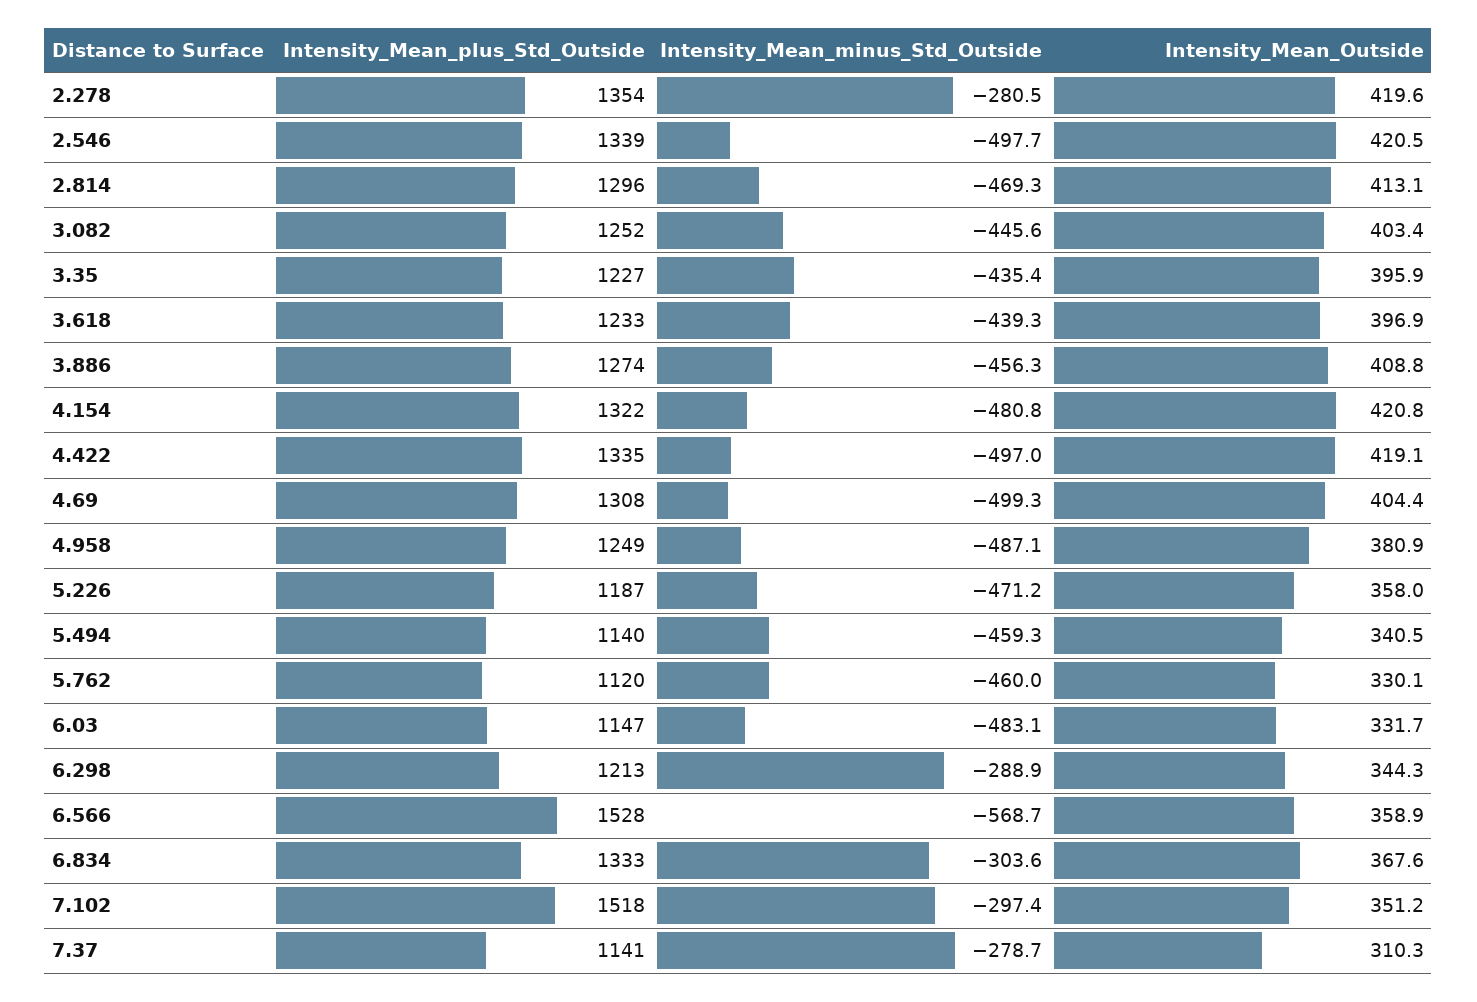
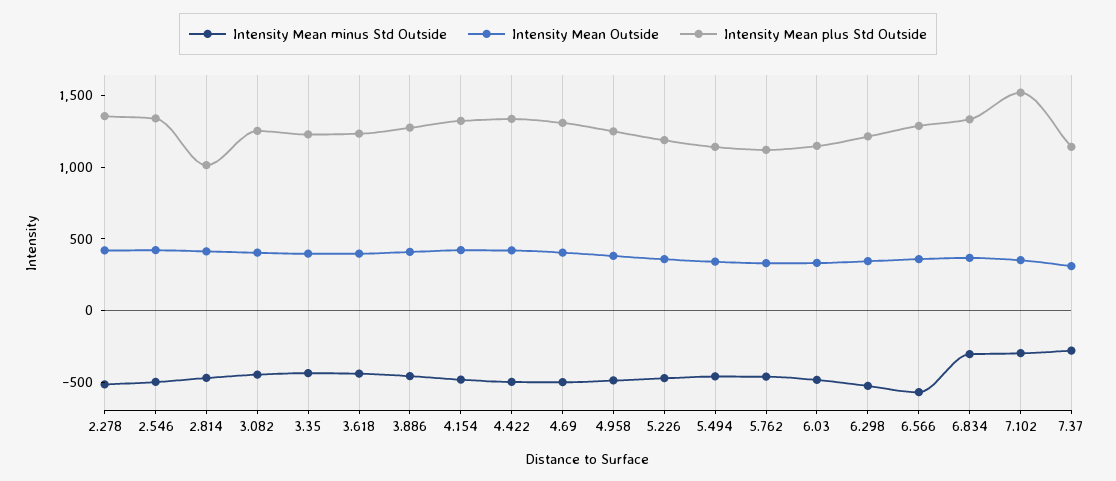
  {
    "Intensity_Mean_plus_Std_Outside": {
      "2.278": 1354,
      "2.546": 1339,
-     "2.814": 1296,
+     "2.814": 1000,
      "3.082": 1252,
      "3.35": 1227,
      "3.618": 1233,
      "3.886": 1274,
      "4.154": 1322,
      "4.422": 1335,
      "4.69": 1308,
      "4.958": 1249,
      "5.226": 1187,
      "5.494": 1140,
      "5.762": 1120,
      "6.03": 1147,
      "6.298": 1213,
-     "6.566": 1528,
+     "6.566": 1300,
      "6.834": 1333,
      "7.102": 1518,
      "7.37": 1141
    },
    "Intensity_Mean_minus_Std_Outside": {
-     "2.278": -280.5,
+     "2.278": -500,
      "2.546": -497.7,
      "2.814": -469.3,
      "3.082": -445.6,
      "3.35": -435.4,
      "3.618": -439.3,
      "3.886": -456.3,
      "4.154": -480.8,
      "4.422": -497,
      "4.69": -499.3,
      "4.958": -487.1,
      "5.226": -471.2,
      "5.494": -459.3,
      "5.762": -460,
      "6.03": -483.1,
-     "6.298": -288.9,
+     "6.298": -500,
      "6.566": -568.7,
      "6.834": -303.6,
      "7.102": -297.4,
      "7.37": -278.7
    },
    "Intensity_Mean_Outside": {
      "2.278": 419.6,
      "2.546": 420.5,
      "2.814": 413.1,
      "3.082": 403.4,
      "3.35": 395.9,
      "3.618": 396.9,
      "3.886": 408.8,
      "4.154": 420.8,
      "4.422": 419.1,
      "4.69": 404.4,
      "4.958": 380.9,
      "5.226": 358,
      "5.494": 340.5,
      "5.762": 330.1,
      "6.03": 331.7,
      "6.298": 344.3,
      "6.566": 358.9,
      "6.834": 367.6,
      "7.102": 351.2,
      "7.37": 310.3
    }
  }

